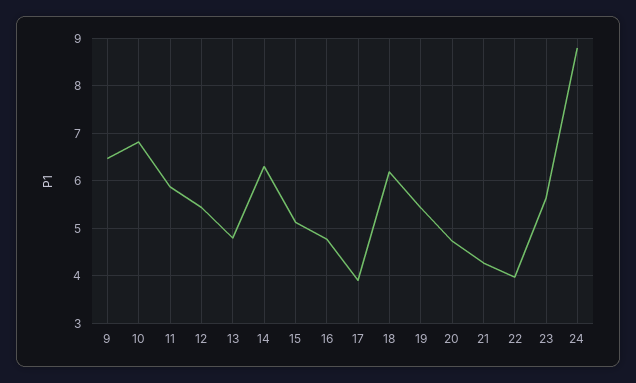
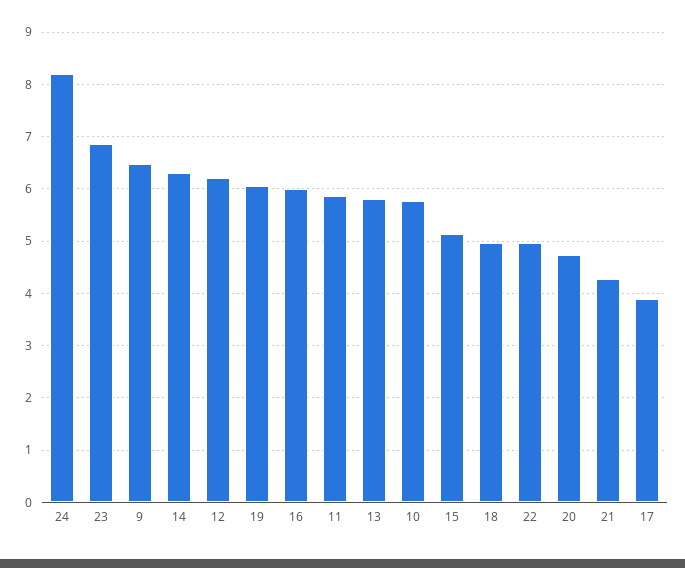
  {
    "9": 6.4,
-   "10": 6.8,
+   "10": 5.8,
    "11": 5.8,
-   "12": 5.4,
+   "12": 6.2,
-   "13": 4.8,
+   "13": 5.8,
    "14": 6.4,
    "15": 5.2,
-   "16": 4.8,
+   "16": 6,
    "17": 4,
-   "18": 6.2,
+   "18": 5,
-   "19": 5.4,
+   "19": 6,
    "20": 4.8,
    "21": 4.2,
-   "22": 4,
+   "22": 5,
-   "23": 5.6,
+   "23": 6.8,
-   "24": 8.8
+   "24": 8.2
  }

